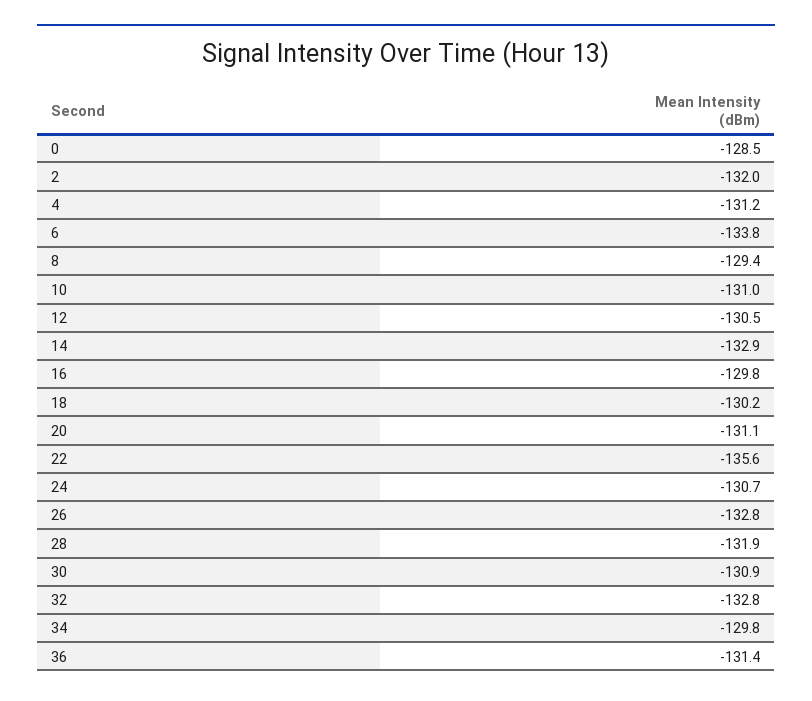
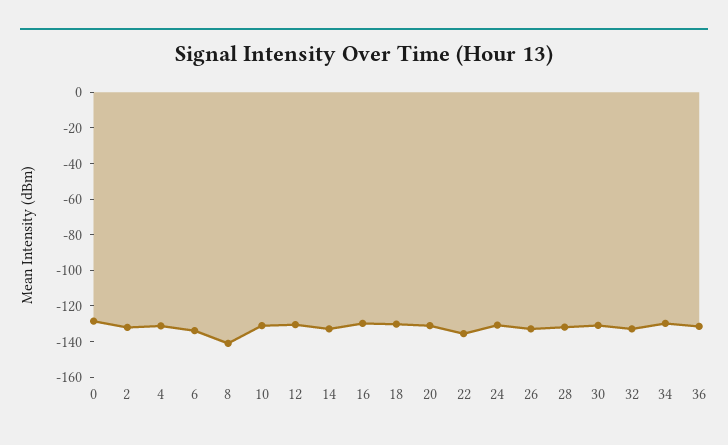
  {
    "0": -128.5,
    "2": -132,
    "4": -131.2,
    "6": -133.8,
-   "8": -129.4,
+   "8": -140,
    "10": -131,
    "12": -130.5,
    "14": -132.9,
    "16": -129.8,
    "18": -130.2,
    "20": -131.1,
    "22": -135.6,
    "24": -130.7,
    "26": -132.8,
    "28": -131.9,
    "30": -130.9,
    "32": -132.8,
    "34": -129.8,
    "36": -131.4
  }

